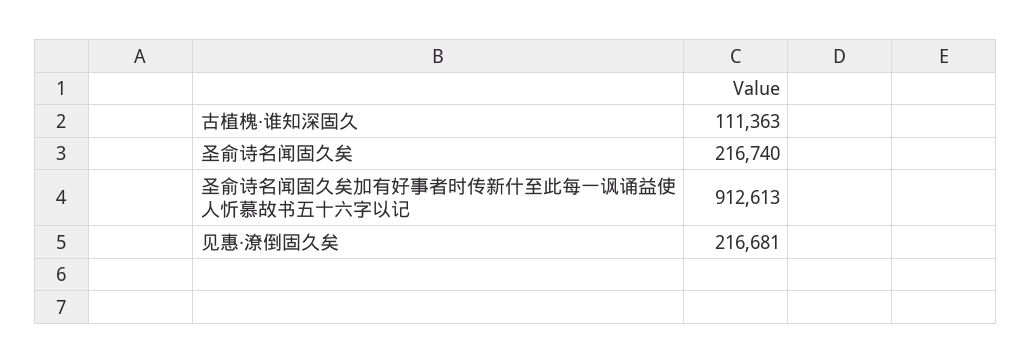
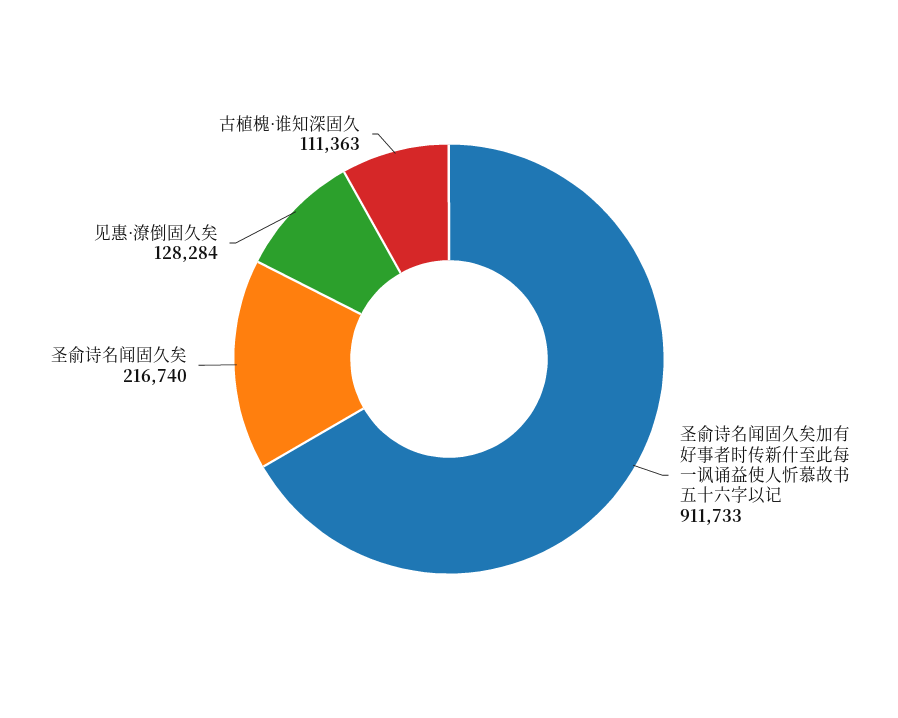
  {
    "古植槐·谁知深固久": 111363,
    "圣俞诗名闻固久矣": 216740,
-   "圣俞诗名闻固久矣加有好事者时传新什至此每一讽诵益使人忻慕故书五十六字以记": 912613,
+   "圣俞诗名闻固久矣加有好事者时传新什至此每一讽诵益使人忻慕故书五十六字以记": 911733,
-   "见惠·潦倒固久矣": 216681
+   "见惠·潦倒固久矣": 128284
  }

